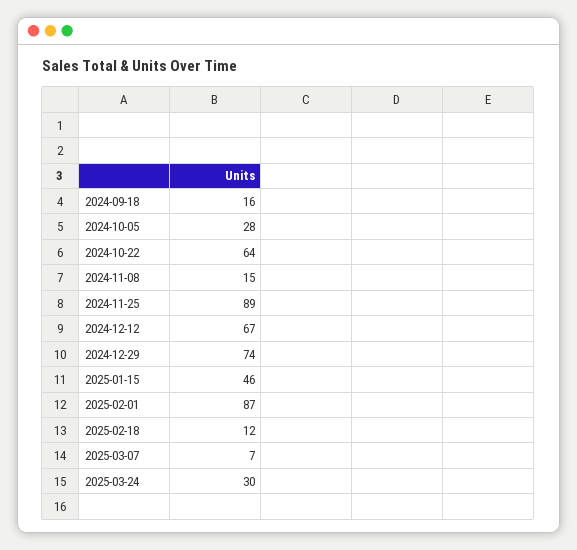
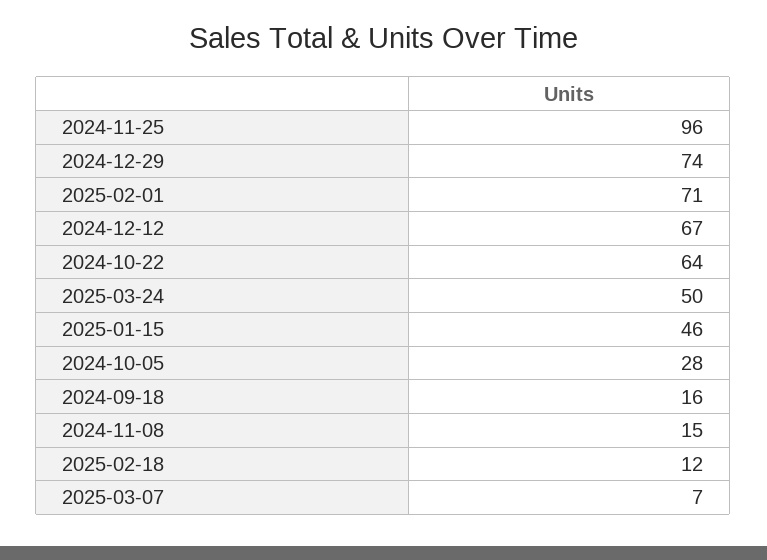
  {
    "2024-09-18": 16,
    "2024-10-05": 28,
    "2024-10-22": 64,
    "2024-11-08": 15,
-   "2024-11-25": 89,
+   "2024-11-25": 96,
    "2024-12-12": 67,
    "2024-12-29": 74,
    "2025-01-15": 46,
-   "2025-02-01": 87,
+   "2025-02-01": 71,
    "2025-02-18": 12,
    "2025-03-07": 7,
-   "2025-03-24": 30
+   "2025-03-24": 50
  }

